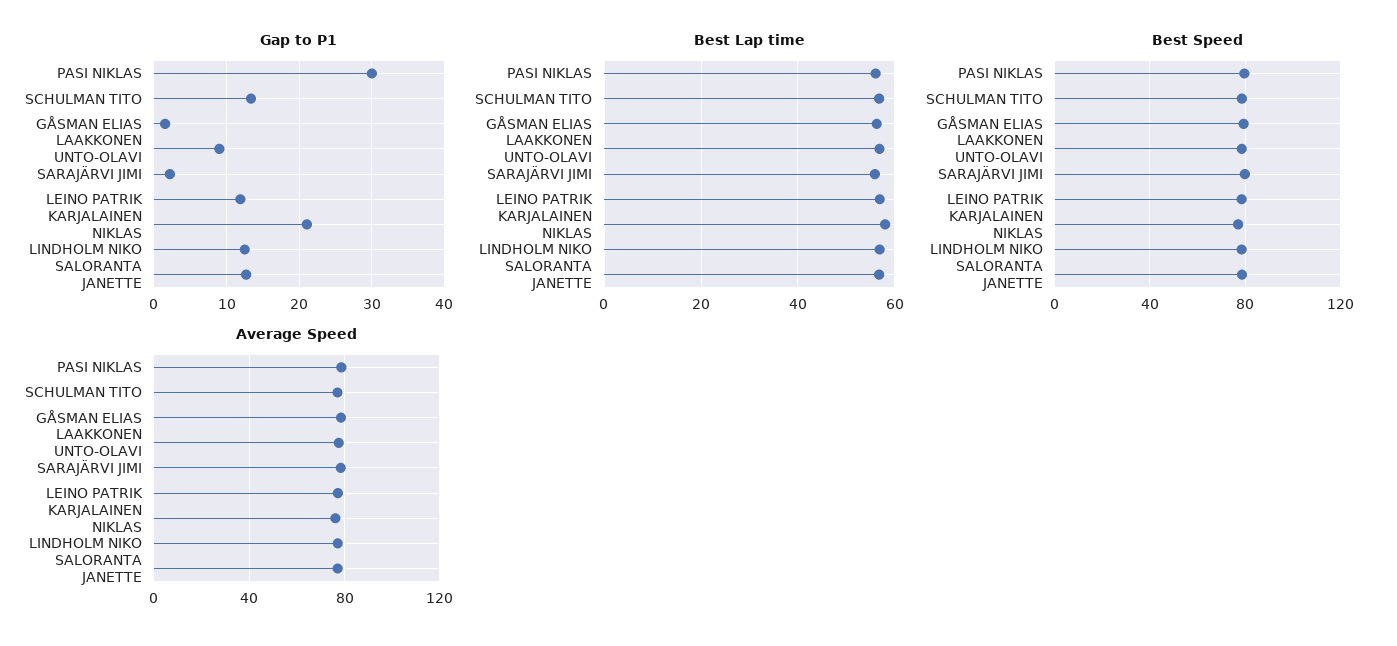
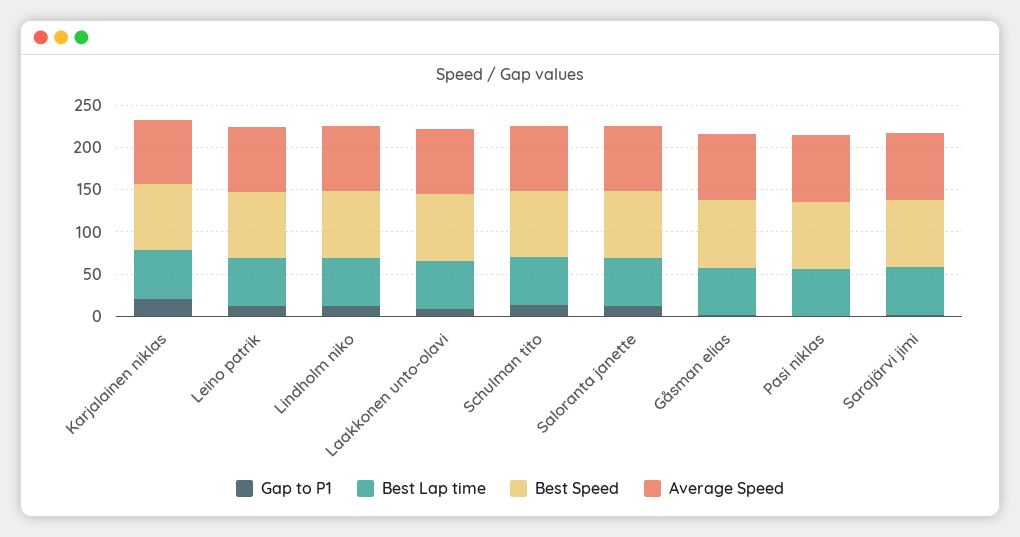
  {
    "Gap to P1": {
-     "PASI NIKLAS": 30,
+     "PASI NIKLAS": 0,
      "SCHULMAN TITO": 13,
      "GÅSMAN ELIAS": 2,
      "LAAKKONEN UNTO-OLAVI": 9,
      "SARAJÄRVI JIMI": 2,
      "LEINO PATRIK": 12,
      "KARJALAINEN NIKLAS": 21,
      "LINDHOLM NIKO": 13,
      "SALORANTA JANETTE": 13
    },
    "Best Lap time": {
      "PASI NIKLAS": 56,
      "SCHULMAN TITO": 56,
      "GÅSMAN ELIAS": 56,
      "LAAKKONEN UNTO-OLAVI": 56,
      "SARAJÄRVI JIMI": 56,
      "LEINO PATRIK": 56,
      "KARJALAINEN NIKLAS": 58,
      "LINDHOLM NIKO": 56,
      "SALORANTA JANETTE": 56
    },
    "Best Speed": {
      "PASI NIKLAS": 80,
      "SCHULMAN TITO": 80,
      "GÅSMAN ELIAS": 80,
      "LAAKKONEN UNTO-OLAVI": 80,
      "SARAJÄRVI JIMI": 80,
      "LEINO PATRIK": 80,
      "KARJALAINEN NIKLAS": 75,
      "LINDHOLM NIKO": 80,
      "SALORANTA JANETTE": 80
    },
    "Average Speed": {
      "PASI NIKLAS": 80,
      "SCHULMAN TITO": 75,
      "GÅSMAN ELIAS": 80,
      "LAAKKONEN UNTO-OLAVI": 80,
      "SARAJÄRVI JIMI": 80,
      "LEINO PATRIK": 75,
      "KARJALAINEN NIKLAS": 75,
      "LINDHOLM NIKO": 75,
      "SALORANTA JANETTE": 75
    }
  }

